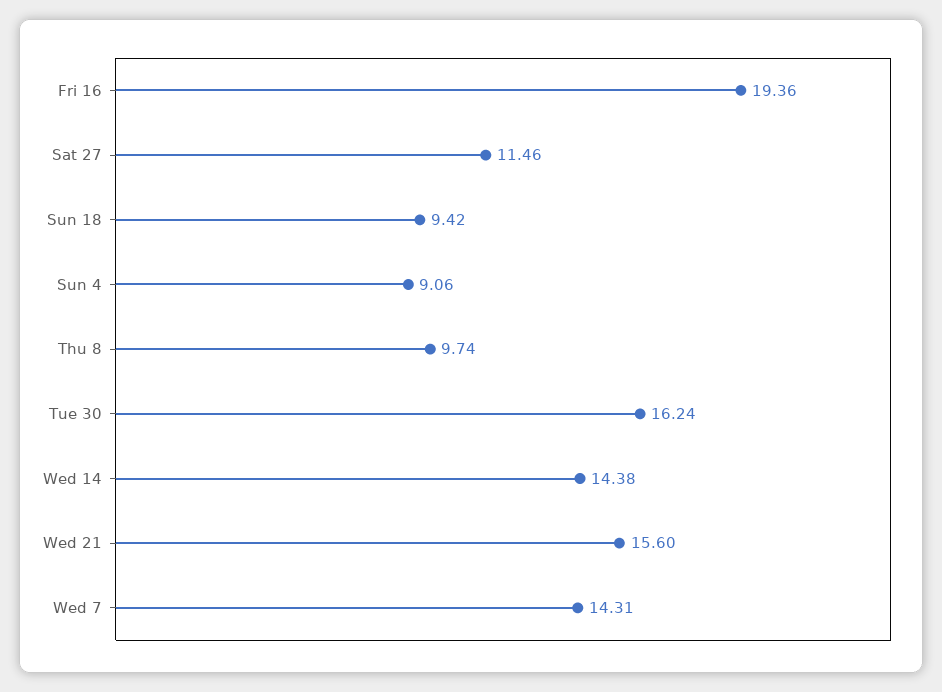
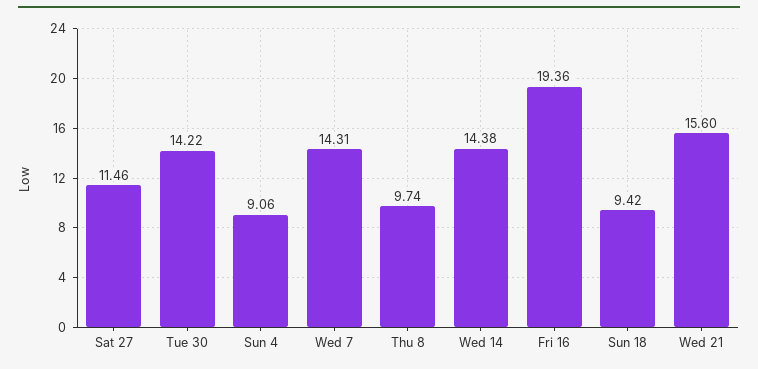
  {
    "Fri 16": 19.36,
    "Sat 27": 11.46,
    "Sun 18": 9.42,
    "Sun 4": 9.06,
    "Thu 8": 9.74,
-   "Tue 30": 16.24,
+   "Tue 30": 14.22,
    "Wed 14": 14.38,
    "Wed 21": 15.6,
    "Wed 7": 14.31
  }

